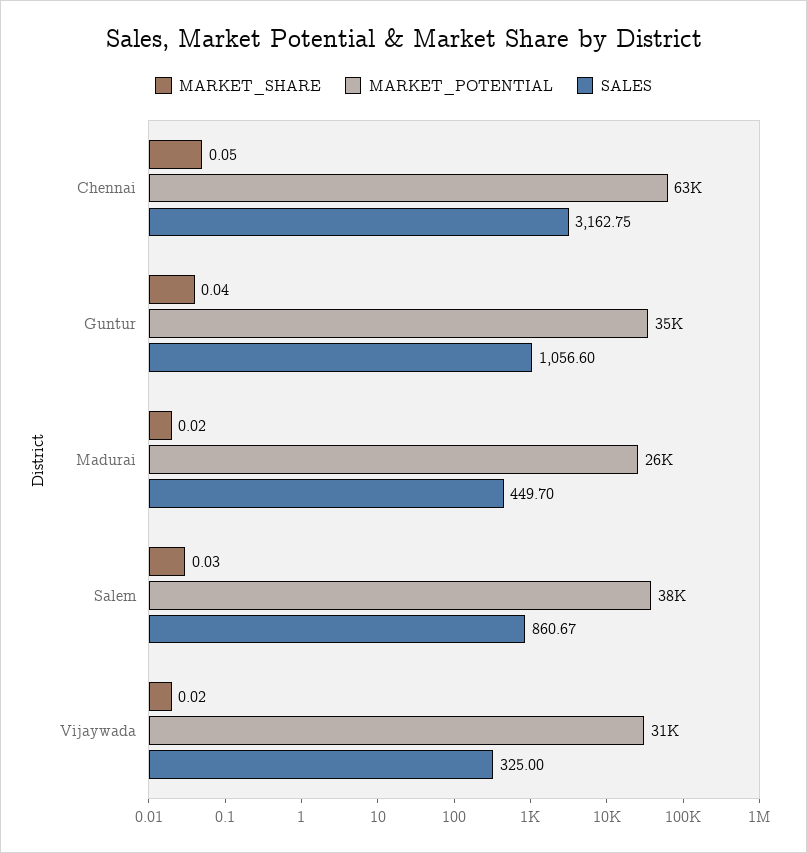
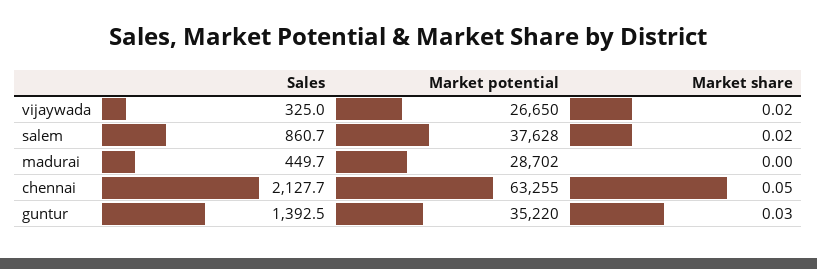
  {
    "MARKET_SHARE": {
      "Chennai": 0.05,
-     "Guntur": 0.04,
+     "Guntur": 0.03,
-     "Madurai": 0.02,
+     "Madurai": 0,
-     "Salem": 0.03,
+     "Salem": 0.02,
      "Vijaywada": 0.02
    },
    "MARKET_POTENTIAL": {
      "Chennai": 63255,
      "Guntur": 35220,
-     "Madurai": 26000,
+     "Madurai": 28702,
      "Salem": 37628,
-     "Vijaywada": 31000
+     "Vijaywada": 26650
    },
    "SALES": {
-     "Chennai": 3162.75,
+     "Chennai": 2127.7,
-     "Guntur": 1056.6,
+     "Guntur": 1392.5,
      "Madurai": 449.7,
      "Salem": 860.67,
      "Vijaywada": 325
    }
  }

